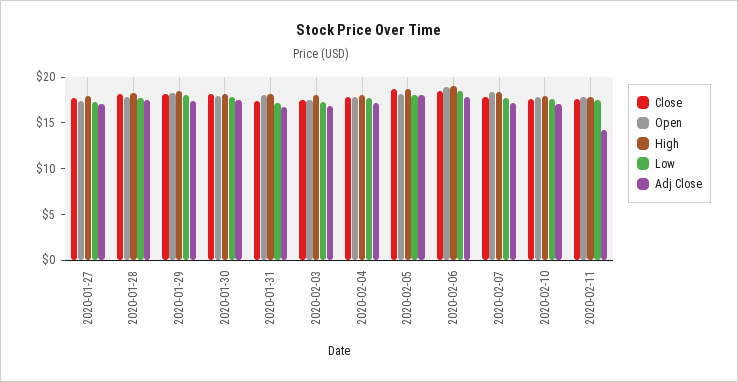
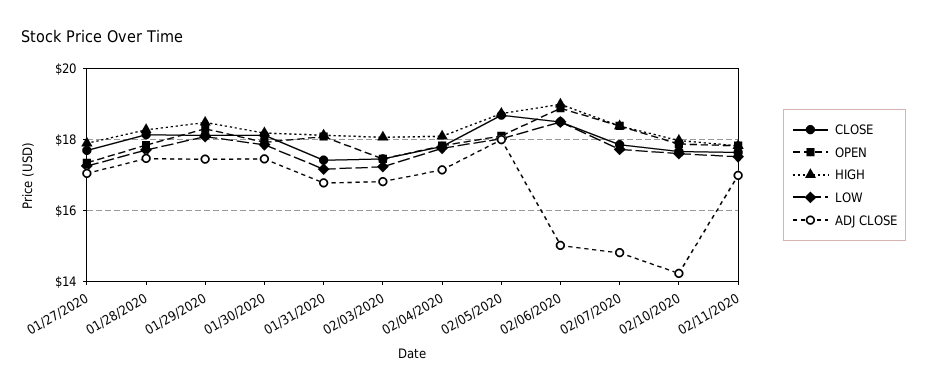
  {
    "Close": {
      "2020-01-27": 17.6,
      "2020-01-28": 18.2,
      "2020-01-29": 18.2,
      "2020-01-30": 18.2,
      "2020-01-31": 17.4,
      "2020-02-03": 17.4,
      "2020-02-04": 17.8,
      "2020-02-05": 18.6,
      "2020-02-06": 18.4,
      "2020-02-07": 17.8,
      "2020-02-10": 17.6,
      "2020-02-11": 17.6
    },
    "Open": {
      "2020-01-27": 17.4,
      "2020-01-28": 17.8,
      "2020-01-29": 18.4,
      "2020-01-30": 18,
      "2020-01-31": 18,
      "2020-02-03": 17.4,
      "2020-02-04": 17.8,
      "2020-02-05": 18.2,
      "2020-02-06": 18.8,
      "2020-02-07": 18.4,
      "2020-02-10": 17.8,
      "2020-02-11": 17.8
    },
    "High": {
      "2020-01-27": 17.8,
      "2020-01-28": 18.2,
      "2020-01-29": 18.4,
      "2020-01-30": 18.2,
      "2020-01-31": 18.2,
      "2020-02-03": 18,
      "2020-02-04": 18,
      "2020-02-05": 18.8,
      "2020-02-06": 19,
      "2020-02-07": 18.4,
      "2020-02-10": 18,
      "2020-02-11": 17.8
    },
    "Low": {
      "2020-01-27": 17.2,
      "2020-01-28": 17.8,
      "2020-01-29": 18,
      "2020-01-30": 17.8,
      "2020-01-31": 17.2,
      "2020-02-03": 17.2,
      "2020-02-04": 17.8,
      "2020-02-05": 18,
      "2020-02-06": 18.4,
      "2020-02-07": 17.8,
      "2020-02-10": 17.6,
      "2020-02-11": 17.6
    },
    "Adj Close": {
      "2020-01-27": 17,
      "2020-01-28": 17.4,
      "2020-01-29": 17.4,
      "2020-01-30": 17.4,
      "2020-01-31": 16.8,
      "2020-02-03": 16.8,
      "2020-02-04": 17.2,
      "2020-02-05": 18,
-     "2020-02-06": 18,
+     "2020-02-06": 15,
-     "2020-02-07": 17,
+     "2020-02-07": 14.8,
-     "2020-02-10": 17,
+     "2020-02-10": 14.2,
-     "2020-02-11": 14
+     "2020-02-11": 17
    }
  }

